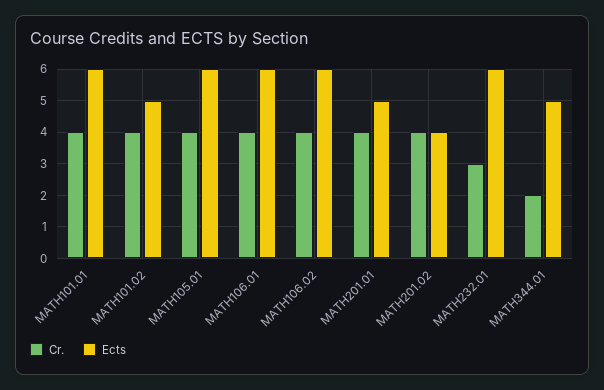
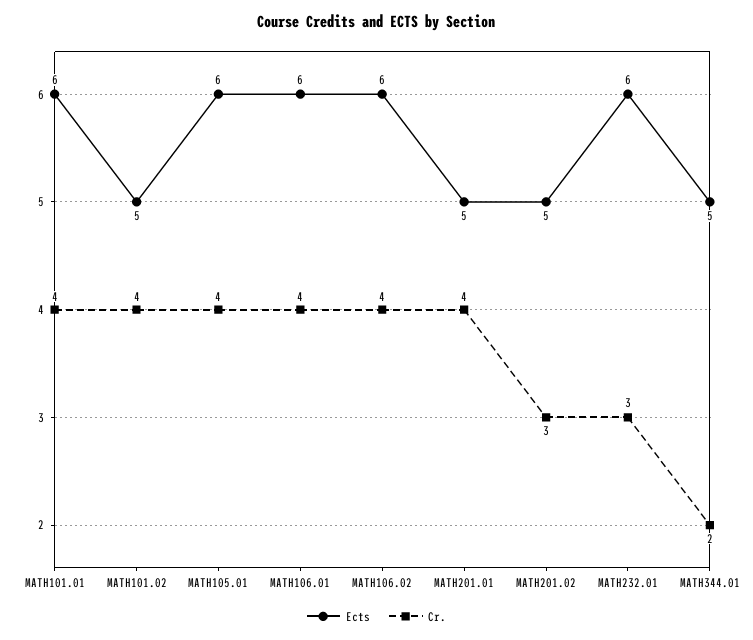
  {
    "Cr.": {
      "MATH101.01": 4,
      "MATH101.02": 4,
      "MATH105.01": 4,
      "MATH106.01": 4,
      "MATH106.02": 4,
      "MATH201.01": 4,
-     "MATH201.02": 4,
+     "MATH201.02": 3,
      "MATH232.01": 3,
      "MATH344.01": 2
    },
    "Ects": {
      "MATH101.01": 6,
      "MATH101.02": 5,
      "MATH105.01": 6,
      "MATH106.01": 6,
      "MATH106.02": 6,
      "MATH201.01": 5,
-     "MATH201.02": 4,
+     "MATH201.02": 5,
      "MATH232.01": 6,
      "MATH344.01": 5
    }
  }

